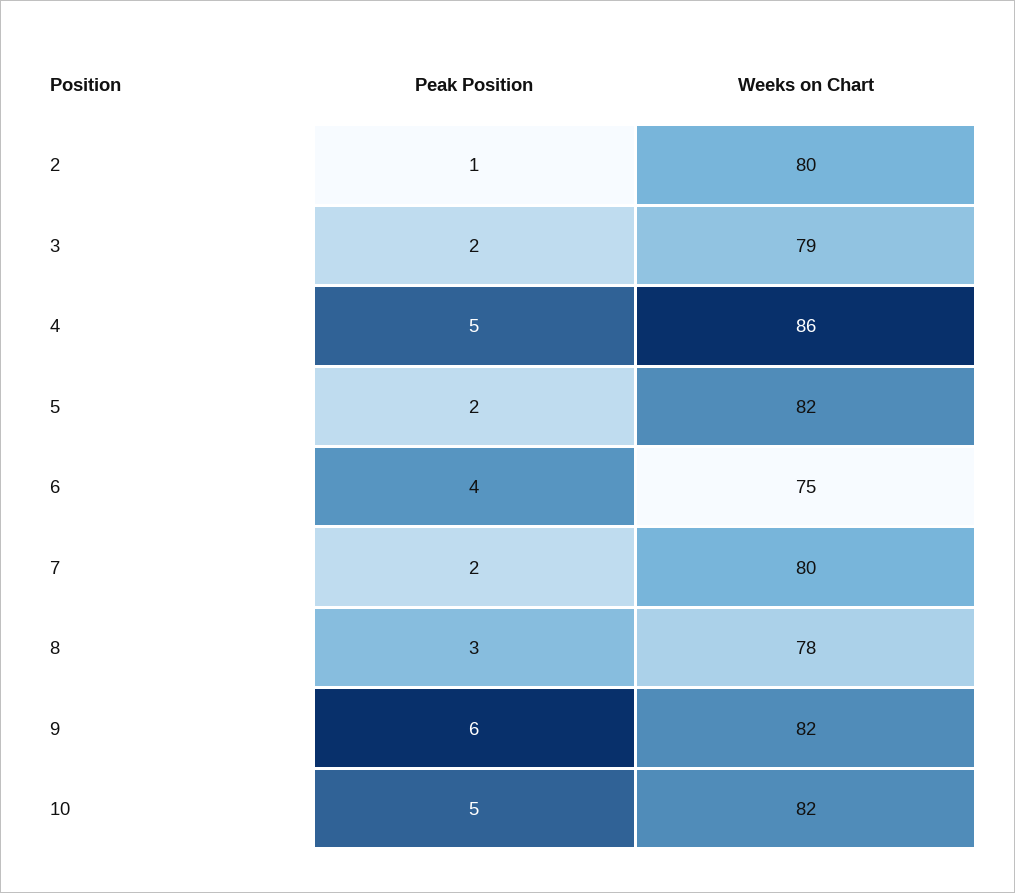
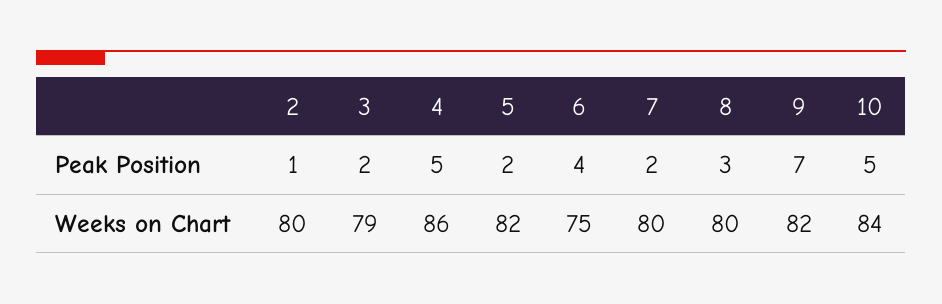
  {
    "Peak Position": {
      "2": 1,
      "3": 2,
      "4": 5,
      "5": 2,
      "6": 4,
      "7": 2,
      "8": 3,
-     "9": 6,
+     "9": 7,
      "10": 5
    },
    "Weeks on Chart": {
      "2": 80,
      "3": 79,
      "4": 86,
      "5": 82,
      "6": 75,
      "7": 80,
-     "8": 78,
+     "8": 80,
      "9": 82,
-     "10": 82
+     "10": 84
    }
  }

